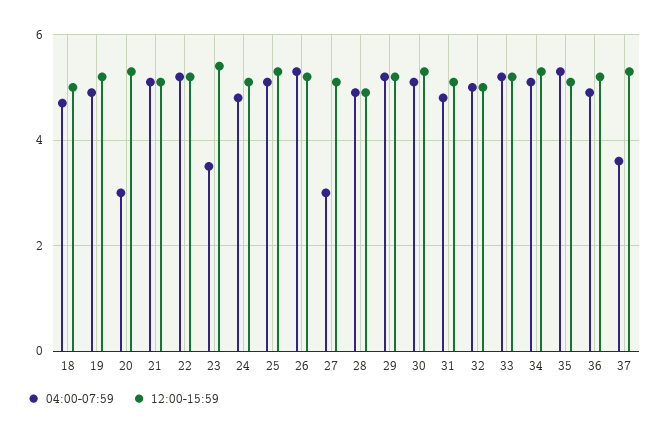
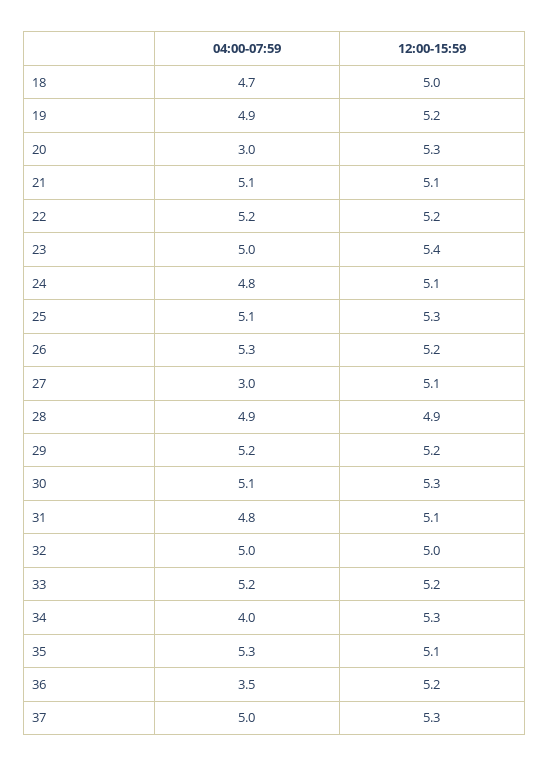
  {
    "04:00-07:59": {
      "18": 4.7,
      "19": 4.9,
      "20": 3,
      "21": 5.1,
      "22": 5.2,
-     "23": 3.5,
+     "23": 5,
      "24": 4.8,
      "25": 5.1,
      "26": 5.3,
      "27": 3,
      "28": 4.9,
      "29": 5.2,
      "30": 5.1,
      "31": 4.8,
      "32": 5,
      "33": 5.2,
-     "34": 5,
+     "34": 4,
      "35": 5.3,
-     "36": 5,
+     "36": 3.5,
-     "37": 3.5
+     "37": 5
    },
    "12:00-15:59": {
      "18": 5,
      "19": 5.2,
      "20": 5.3,
      "21": 5.1,
      "22": 5.2,
      "23": 5.4,
      "24": 5.1,
      "25": 5.3,
      "26": 5.2,
      "27": 5.1,
      "28": 4.9,
      "29": 5.2,
      "30": 5.3,
      "31": 5.1,
      "32": 5,
      "33": 5.2,
      "34": 5.3,
      "35": 5.1,
      "36": 5.2,
      "37": 5.3
    }
  }

